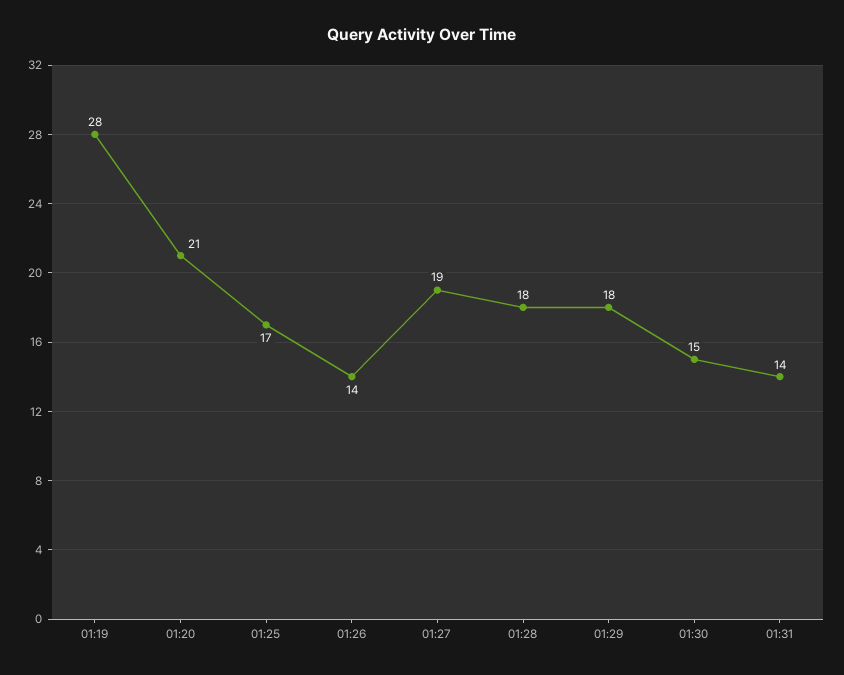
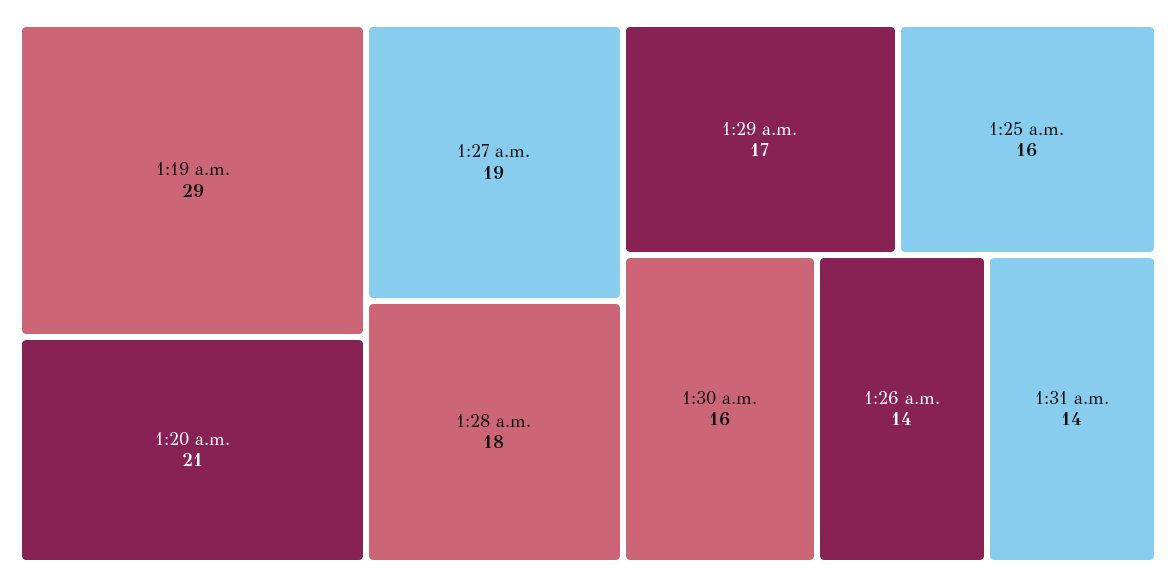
  {
-   "01:19": 28,
+   "01:19": 29,
    "01:20": 21,
-   "01:25": 17,
+   "01:25": 16,
    "01:26": 14,
    "01:27": 19,
    "01:28": 18,
-   "01:29": 18,
+   "01:29": 17,
-   "01:30": 15,
+   "01:30": 16,
    "01:31": 14
  }

